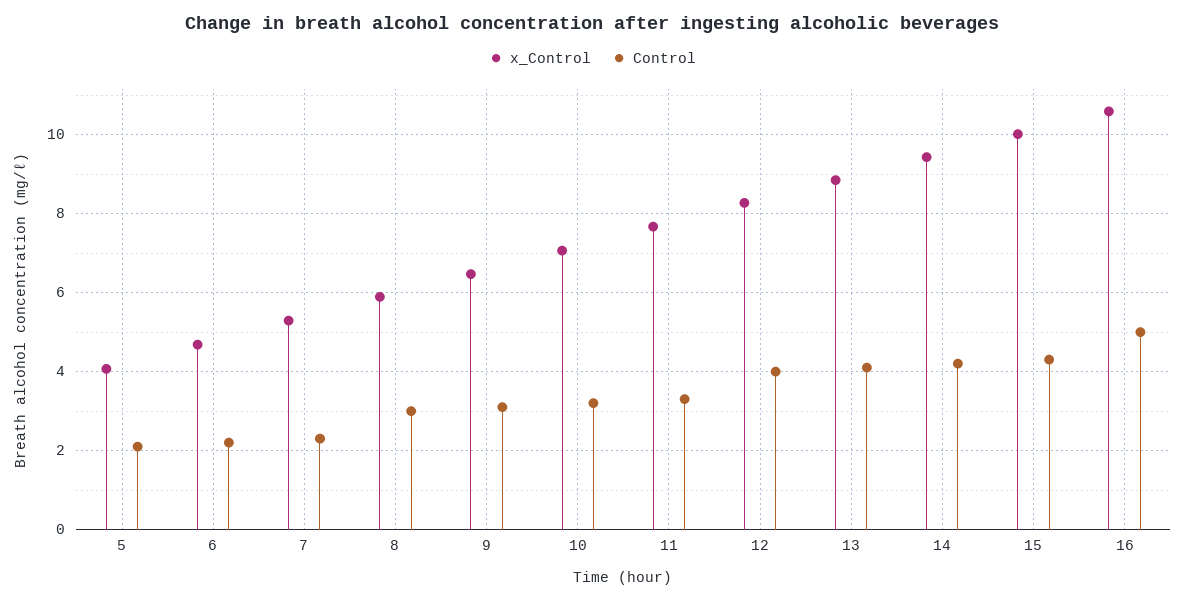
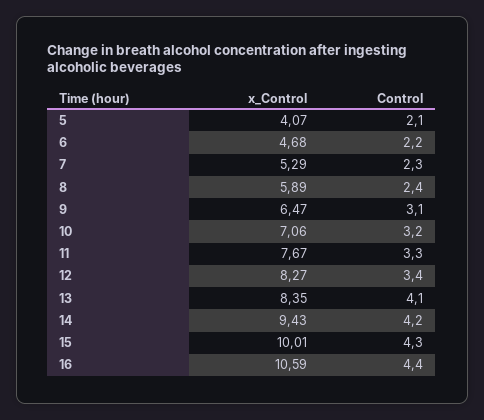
  {
    "x_Control": {
      "5": 4.07,
      "6": 4.68,
      "7": 5.29,
      "8": 5.89,
      "9": 6.47,
      "10": 7.06,
      "11": 7.67,
      "12": 8.27,
-     "13": 8.8,
+     "13": 8.35,
      "14": 9.43,
      "15": 10.01,
      "16": 10.59
    },
    "Control": {
      "5": 2.1,
      "6": 2.2,
      "7": 2.3,
-     "8": 3,
+     "8": 2.4,
      "9": 3.1,
      "10": 3.2,
      "11": 3.3,
-     "12": 4,
+     "12": 3.4,
      "13": 4.1,
      "14": 4.2,
      "15": 4.3,
-     "16": 5
+     "16": 4.4
    }
  }

